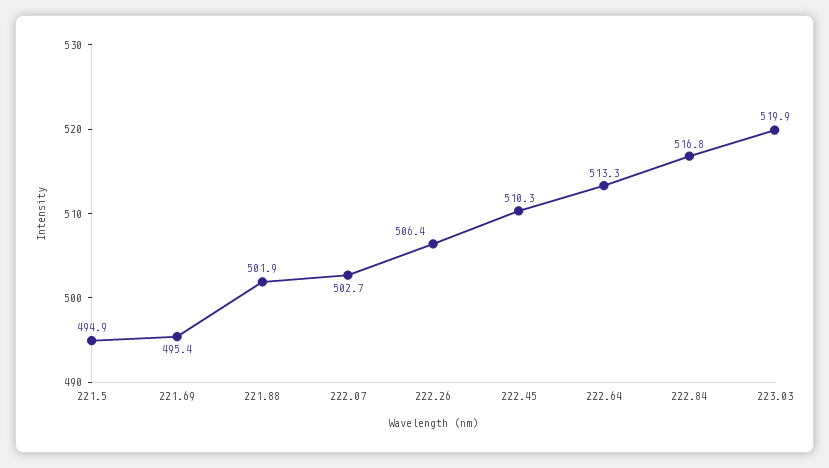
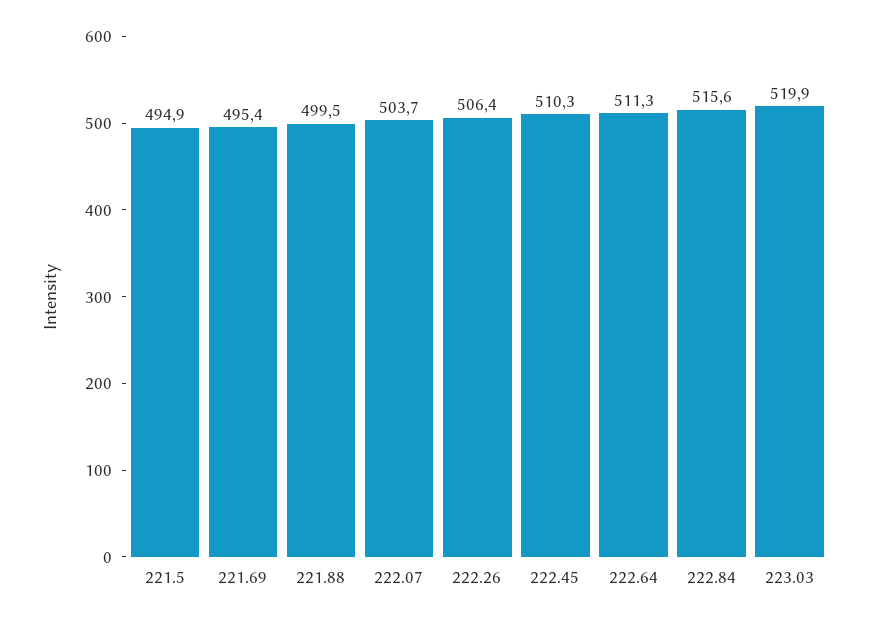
  {
    "221.5": 494.9,
    "221.69": 495.4,
-   "221.88": 501.9,
+   "221.88": 499.5,
-   "222.07": 502.7,
+   "222.07": 503.7,
    "222.26": 506.4,
    "222.45": 510.3,
-   "222.64": 513.3,
+   "222.64": 511.3,
-   "222.84": 516.8,
+   "222.84": 515.6,
    "223.03": 519.9
  }

